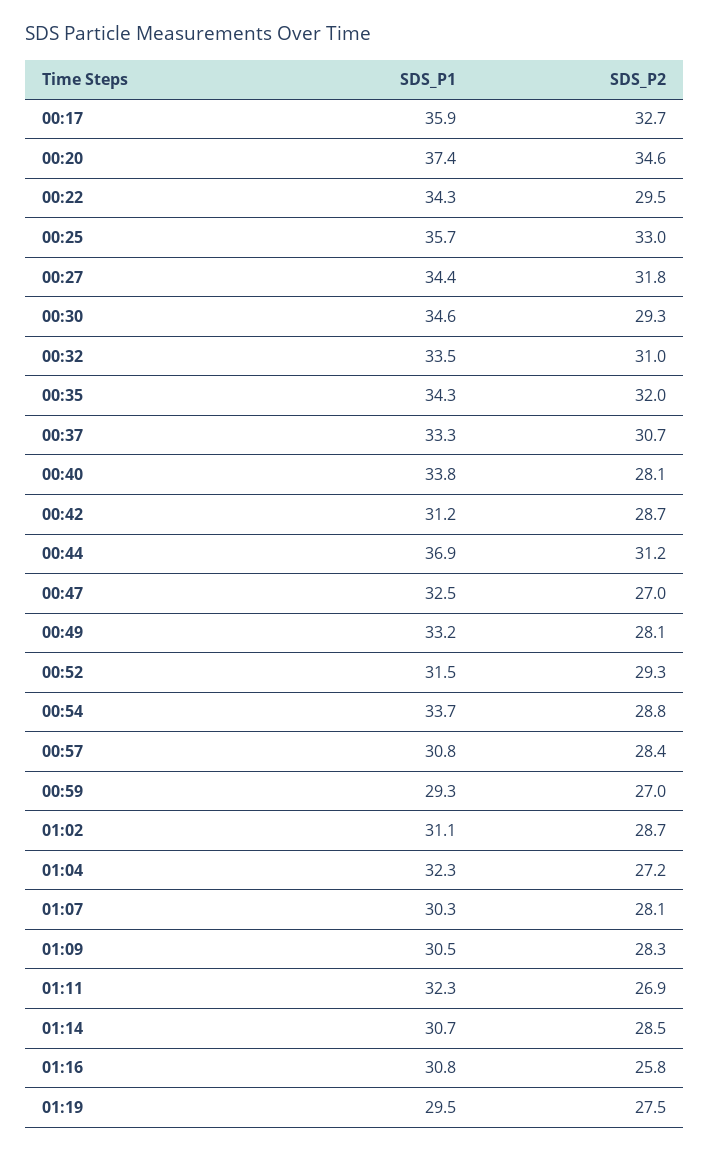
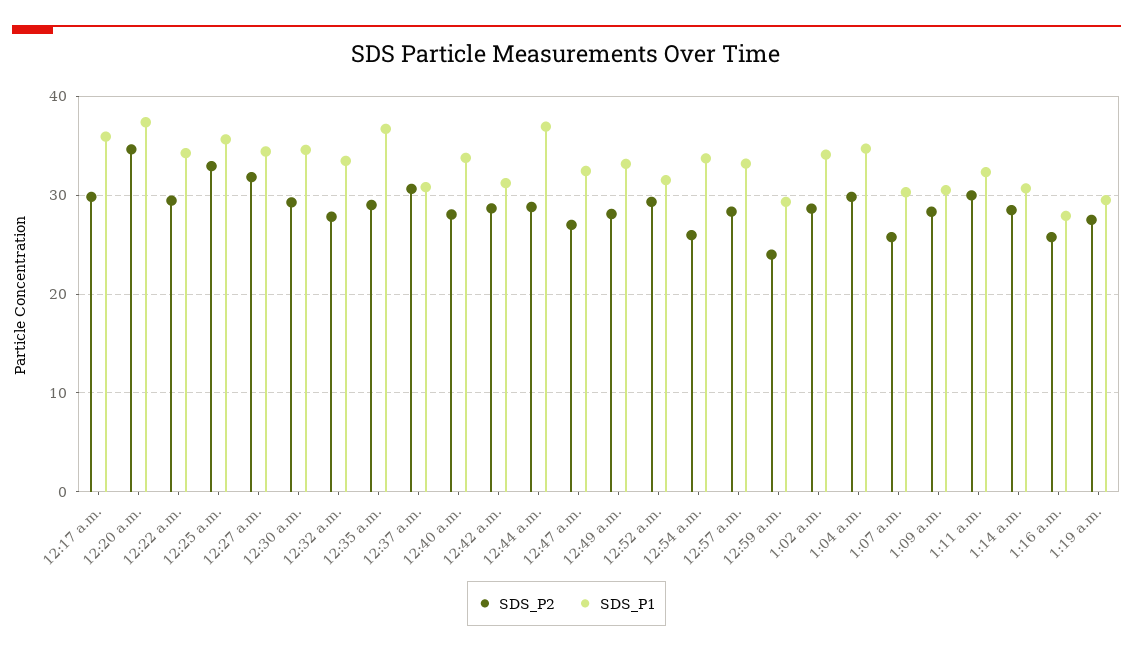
  {
    "SDS_P1": {
      "00:17": 35.9,
      "00:20": 37.4,
      "00:22": 34.3,
      "00:25": 35.7,
      "00:27": 34.4,
      "00:30": 34.6,
      "00:32": 33.5,
-     "00:35": 34.3,
+     "00:35": 37,
-     "00:37": 33.3,
+     "00:37": 31,
      "00:40": 33.8,
      "00:42": 31.2,
      "00:44": 36.9,
      "00:47": 32.5,
      "00:49": 33.2,
      "00:52": 31.5,
      "00:54": 33.7,
-     "00:57": 30.8,
+     "00:57": 33,
      "00:59": 29.3,
-     "01:02": 31.1,
+     "01:02": 34,
-     "01:04": 32.3,
+     "01:04": 35,
      "01:07": 30.3,
      "01:09": 30.5,
      "01:11": 32.3,
      "01:14": 30.7,
-     "01:16": 30.8,
+     "01:16": 28,
      "01:19": 29.5
    },
    "SDS_P2": {
-     "00:17": 32.7,
+     "00:17": 30,
      "00:20": 34.6,
      "00:22": 29.5,
      "00:25": 33,
      "00:27": 31.8,
      "00:30": 29.3,
-     "00:32": 31,
+     "00:32": 28,
-     "00:35": 32,
+     "00:35": 29,
      "00:37": 30.7,
      "00:40": 28.1,
      "00:42": 28.7,
-     "00:44": 31.2,
+     "00:44": 29,
      "00:47": 27,
      "00:49": 28.1,
      "00:52": 29.3,
-     "00:54": 28.8,
+     "00:54": 26,
      "00:57": 28.4,
-     "00:59": 27,
+     "00:59": 24,
      "01:02": 28.7,
-     "01:04": 27.2,
+     "01:04": 30,
-     "01:07": 28.1,
+     "01:07": 26,
      "01:09": 28.3,
-     "01:11": 26.9,
+     "01:11": 30,
      "01:14": 28.5,
      "01:16": 25.8,
      "01:19": 27.5
    }
  }

